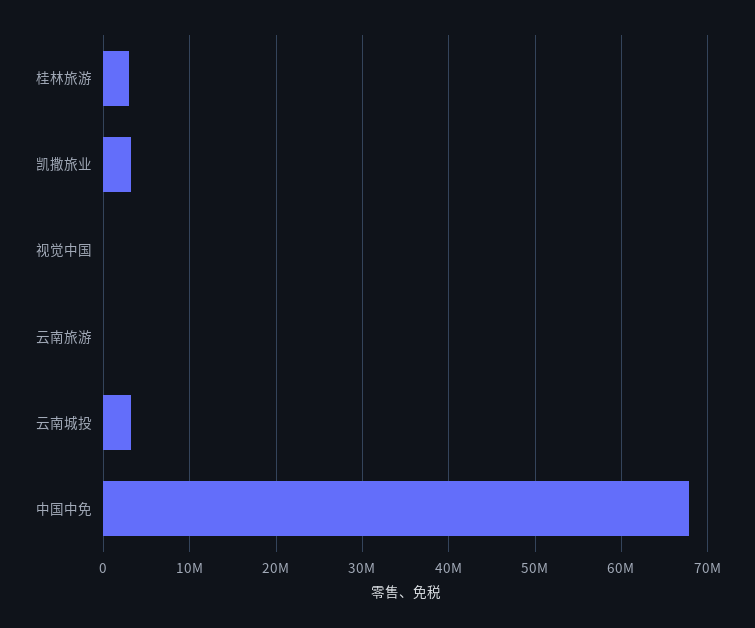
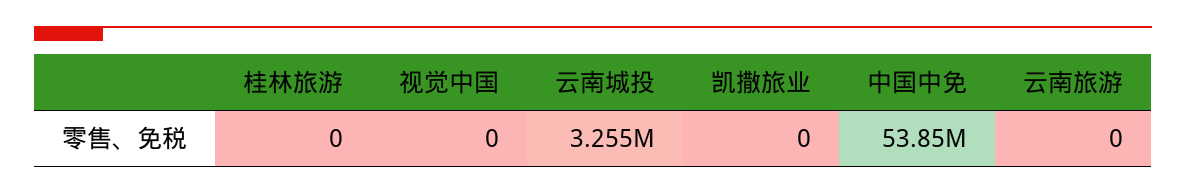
  {
-   "桂林旅游": 3000000,
+   "桂林旅游": 0,
-   "凯撒旅业": 3000000,
+   "凯撒旅业": 0,
    "视觉中国": 0,
    "云南旅游": 0,
    "云南城投": 3255000,
-   "中国中免": 68000000
+   "中国中免": 53850000
  }

